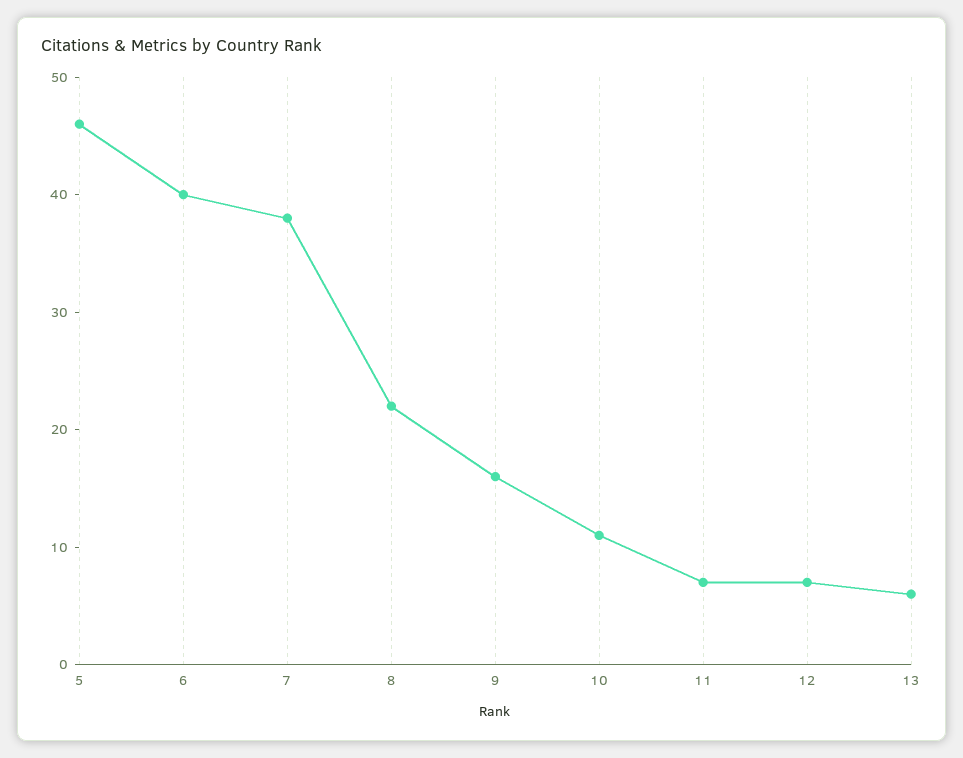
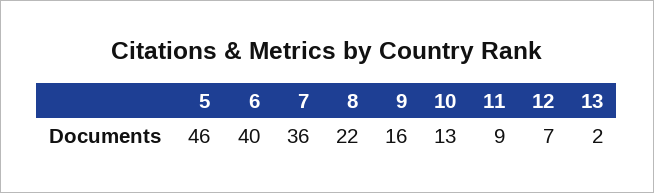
  {
    "5": 46,
    "6": 40,
-   "7": 38,
+   "7": 36,
    "8": 22,
    "9": 16,
-   "10": 11,
+   "10": 13,
-   "11": 7,
+   "11": 9,
    "12": 7,
-   "13": 6
+   "13": 2
  }

